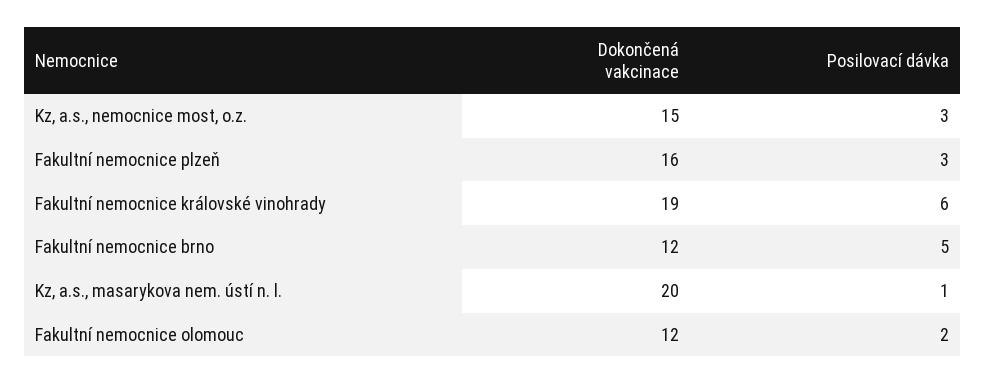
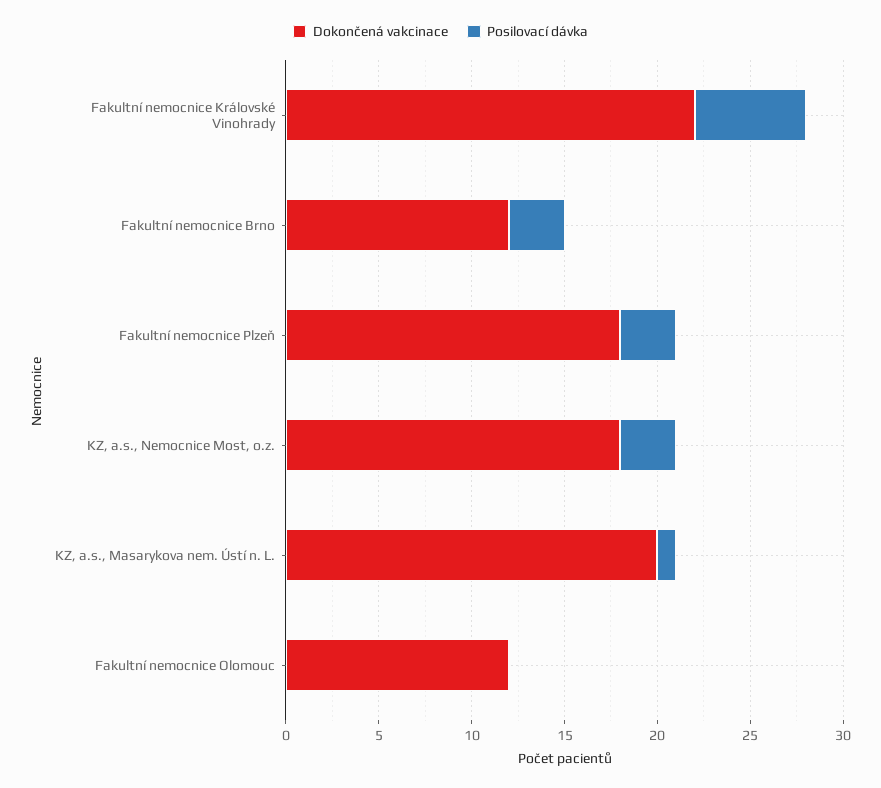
  {
    "Dokončená vakcinace": {
-     "Kz, a.s., nemocnice most, o.z.": 15,
+     "Kz, a.s., nemocnice most, o.z.": 18,
-     "Fakultní nemocnice plzeň": 16,
+     "Fakultní nemocnice plzeň": 18,
-     "Fakultní nemocnice královské vinohrady": 19,
+     "Fakultní nemocnice královské vinohrady": 22,
      "Fakultní nemocnice brno": 12,
      "Kz, a.s., masarykova nem. ústí n. l.": 20,
      "Fakultní nemocnice olomouc": 12
    },
    "Posilovací dávka": {
      "Kz, a.s., nemocnice most, o.z.": 3,
      "Fakultní nemocnice plzeň": 3,
      "Fakultní nemocnice královské vinohrady": 6,
-     "Fakultní nemocnice brno": 5,
+     "Fakultní nemocnice brno": 3,
      "Kz, a.s., masarykova nem. ústí n. l.": 1,
-     "Fakultní nemocnice olomouc": 2
+     "Fakultní nemocnice olomouc": 0
    }
  }

